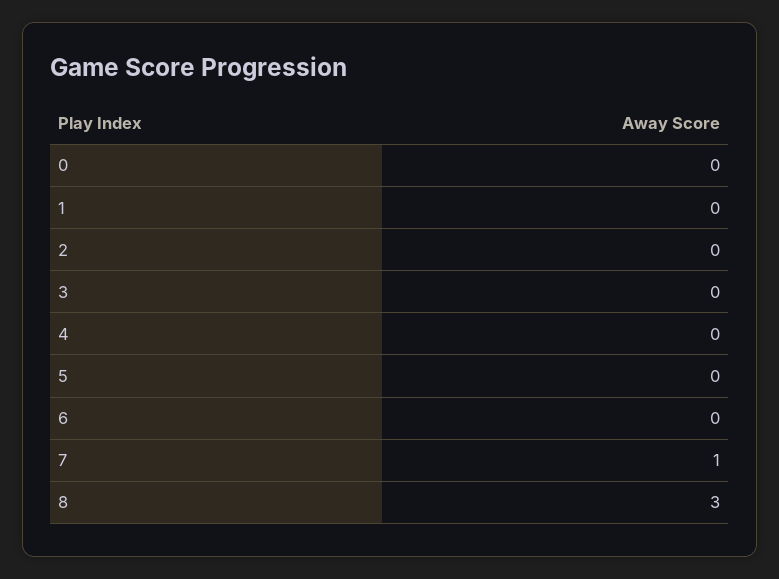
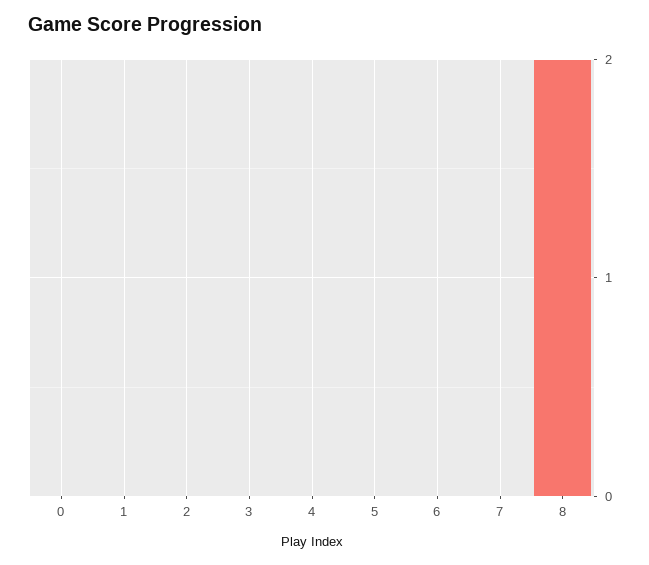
  {
    "0": 0,
    "1": 0,
    "2": 0,
    "3": 0,
    "4": 0,
    "5": 0,
    "6": 0,
-   "7": 1,
+   "7": 0,
-   "8": 3
+   "8": 2
  }

